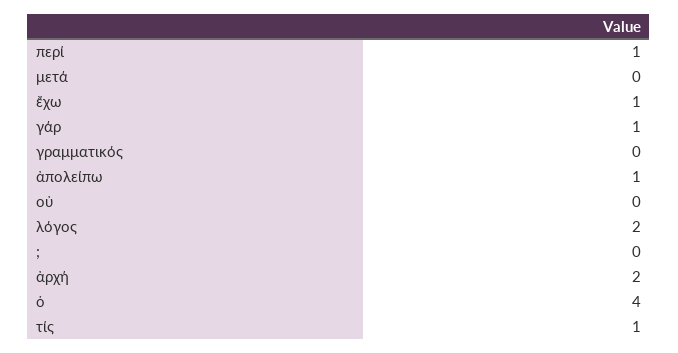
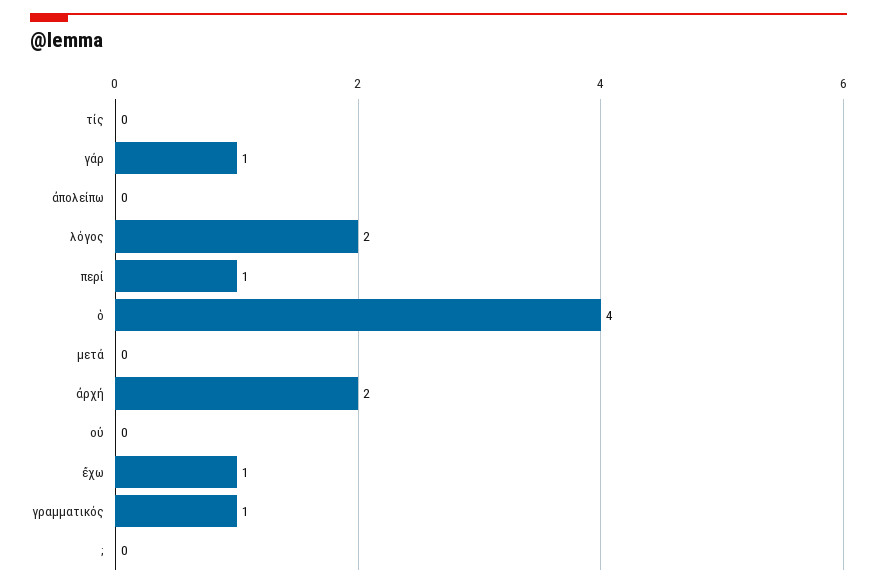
  {
    "περί": 1,
    "μετά": 0,
    "ἔχω": 1,
    "γάρ": 1,
-   "γραμματικός": 0,
+   "γραμματικός": 1,
-   "ἀπολείπω": 1,
+   "ἀπολείπω": 0,
    "οὐ": 0,
    "λόγος": 2,
    ";": 0,
    "ἀρχή": 2,
    "ὁ": 4,
-   "τίς": 1
+   "τίς": 0
  }

